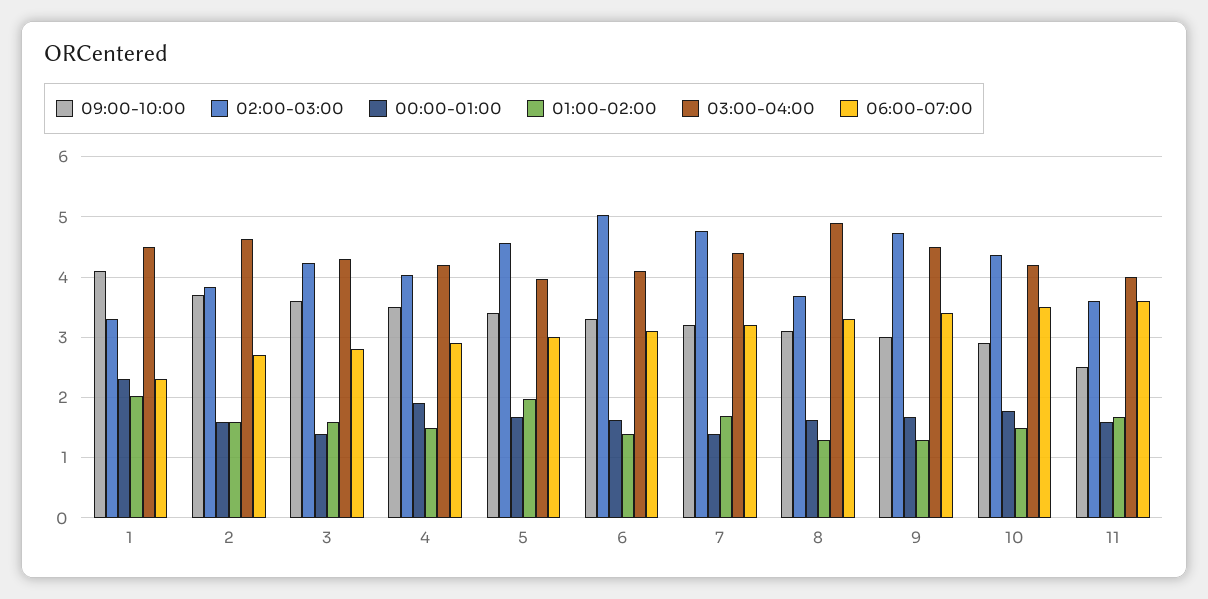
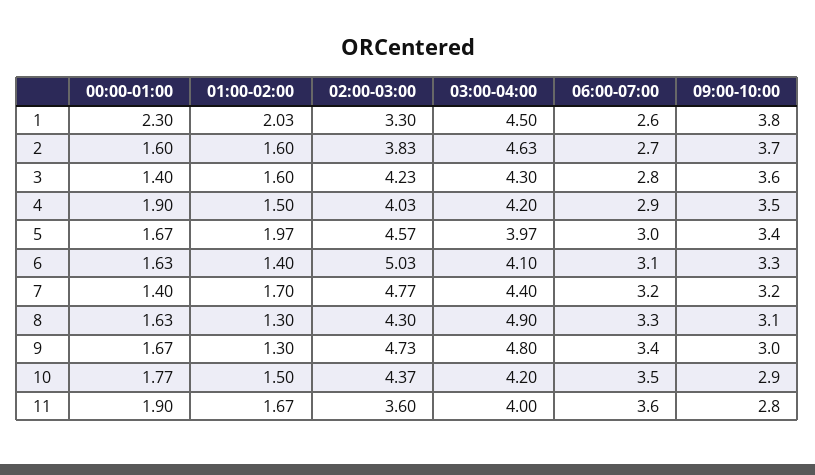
  {
    "09:00-10:00": {
-     "1": 4.1,
+     "1": 3.8,
      "2": 3.7,
      "3": 3.6,
      "4": 3.5,
      "5": 3.4,
      "6": 3.3,
      "7": 3.2,
      "8": 3.1,
      "9": 3,
      "10": 2.9,
-     "11": 2.5
+     "11": 2.8
    },
    "02:00-03:00": {
      "1": 3.3,
      "2": 3.83,
      "3": 4.23,
      "4": 4.03,
      "5": 4.57,
      "6": 5.03,
      "7": 4.77,
-     "8": 3.7,
+     "8": 4.3,
      "9": 4.73,
      "10": 4.37,
      "11": 3.6
    },
    "00:00-01:00": {
      "1": 2.3,
      "2": 1.6,
      "3": 1.4,
      "4": 1.9,
      "5": 1.67,
      "6": 1.63,
      "7": 1.4,
      "8": 1.63,
      "9": 1.67,
      "10": 1.77,
-     "11": 1.6
+     "11": 1.9
    },
    "01:00-02:00": {
      "1": 2.03,
      "2": 1.6,
      "3": 1.6,
      "4": 1.5,
      "5": 1.97,
      "6": 1.4,
      "7": 1.7,
      "8": 1.3,
      "9": 1.3,
      "10": 1.5,
      "11": 1.67
    },
    "03:00-04:00": {
      "1": 4.5,
      "2": 4.63,
      "3": 4.3,
      "4": 4.2,
      "5": 3.97,
      "6": 4.1,
      "7": 4.4,
      "8": 4.9,
-     "9": 4.5,
+     "9": 4.8,
      "10": 4.2,
      "11": 4
    },
    "06:00-07:00": {
-     "1": 2.3,
+     "1": 2.6,
      "2": 2.7,
      "3": 2.8,
      "4": 2.9,
      "5": 3,
      "6": 3.1,
      "7": 3.2,
      "8": 3.3,
      "9": 3.4,
      "10": 3.5,
      "11": 3.6
    }
  }

